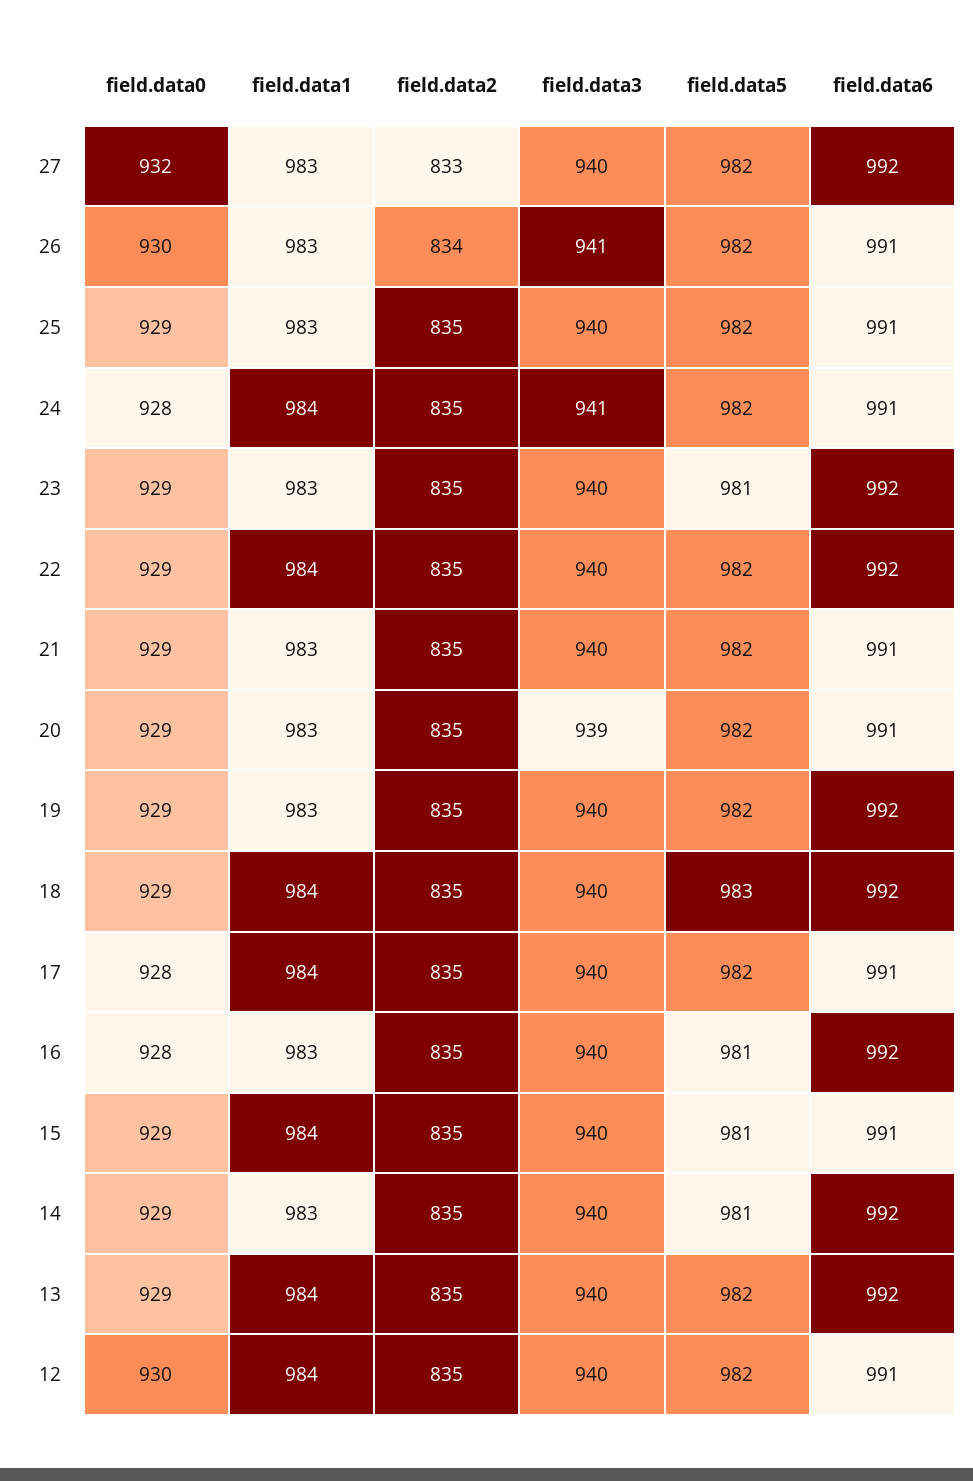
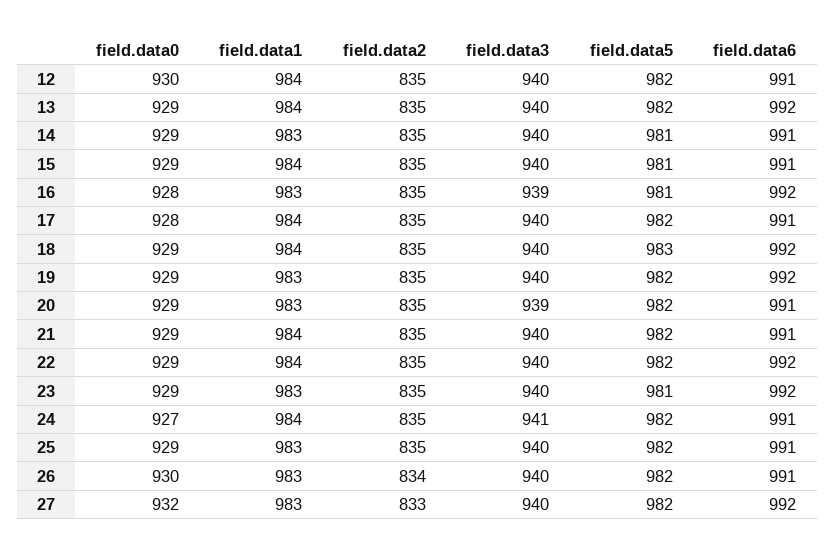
  {
    "field.data0": {
      "27": 932,
      "26": 930,
      "25": 929,
-     "24": 928,
+     "24": 927,
      "23": 929,
      "22": 929,
      "21": 929,
      "20": 929,
      "19": 929,
      "18": 929,
      "17": 928,
      "16": 928,
      "15": 929,
      "14": 929,
      "13": 929,
      "12": 930
    },
    "field.data1": {
      "27": 983,
      "26": 983,
      "25": 983,
      "24": 984,
      "23": 983,
      "22": 984,
-     "21": 983,
+     "21": 984,
      "20": 983,
      "19": 983,
      "18": 984,
      "17": 984,
      "16": 983,
      "15": 984,
      "14": 983,
      "13": 984,
      "12": 984
    },
    "field.data2": {
      "27": 833,
      "26": 834,
      "25": 835,
      "24": 835,
      "23": 835,
      "22": 835,
      "21": 835,
      "20": 835,
      "19": 835,
      "18": 835,
      "17": 835,
      "16": 835,
      "15": 835,
      "14": 835,
      "13": 835,
      "12": 835
    },
    "field.data3": {
      "27": 940,
-     "26": 941,
+     "26": 940,
      "25": 940,
      "24": 941,
      "23": 940,
      "22": 940,
      "21": 940,
      "20": 939,
      "19": 940,
      "18": 940,
      "17": 940,
-     "16": 940,
+     "16": 939,
      "15": 940,
      "14": 940,
      "13": 940,
      "12": 940
    },
    "field.data5": {
      "27": 982,
      "26": 982,
      "25": 982,
      "24": 982,
      "23": 981,
      "22": 982,
      "21": 982,
      "20": 982,
      "19": 982,
      "18": 983,
      "17": 982,
      "16": 981,
      "15": 981,
      "14": 981,
      "13": 982,
      "12": 982
    },
    "field.data6": {
      "27": 992,
      "26": 991,
      "25": 991,
      "24": 991,
      "23": 992,
      "22": 992,
      "21": 991,
      "20": 991,
      "19": 992,
      "18": 992,
      "17": 991,
      "16": 992,
      "15": 991,
-     "14": 992,
+     "14": 991,
      "13": 992,
      "12": 991
    }
  }

